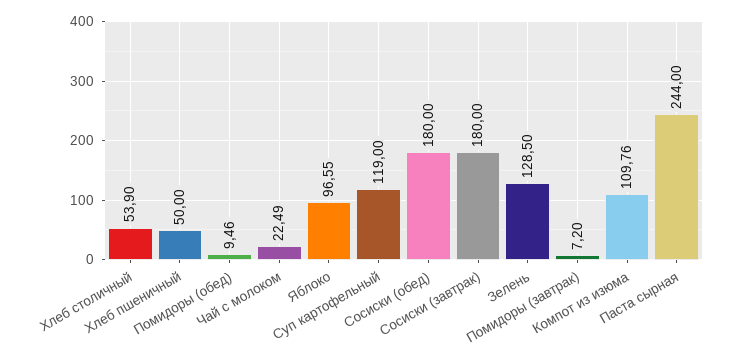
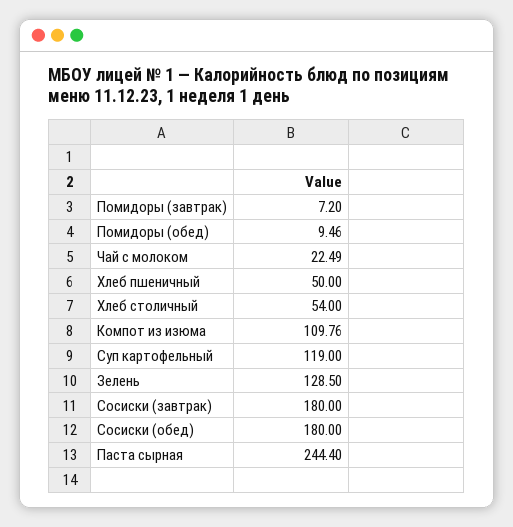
  {
-   "Хлеб столичный": 53.9,
+   "Хлеб столичный": 54,
    "Хлеб пшеничный": 50,
    "Помидоры (обед)": 9.46,
    "Чай с молоком": 22.49,
-   "Яблоко": 96.55,
    "Суп картофельный": 119,
    "Сосиски (обед)": 180,
    "Сосиски (завтрак)": 180,
    "Зелень": 128.5,
    "Помидоры (завтрак)": 7.2,
    "Компот из изюма": 109.76,
-   "Паста сырная": 244
+   "Паста сырная": 244.4
  }

